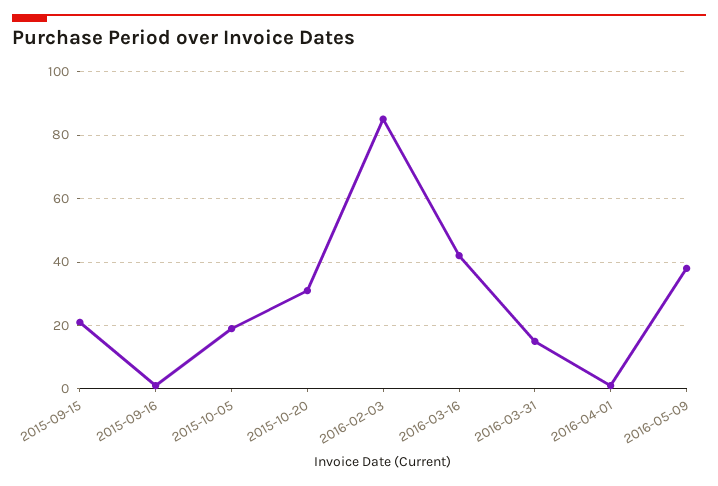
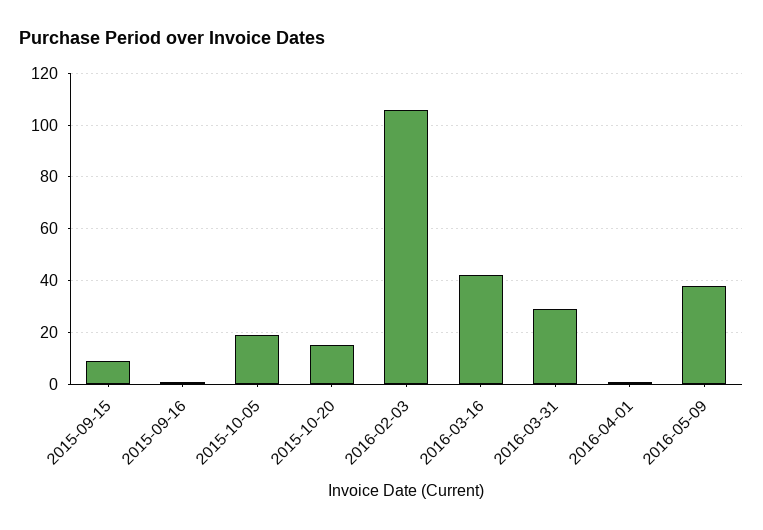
  {
-   "2015-09-15": 20,
+   "2015-09-15": 10,
    "2015-09-16": 0,
    "2015-10-05": 20,
-   "2015-10-20": 30,
+   "2015-10-20": 15,
-   "2016-02-03": 85,
+   "2016-02-03": 105,
    "2016-03-16": 40,
-   "2016-03-31": 15,
+   "2016-03-31": 30,
    "2016-04-01": 0,
    "2016-05-09": 40
  }

